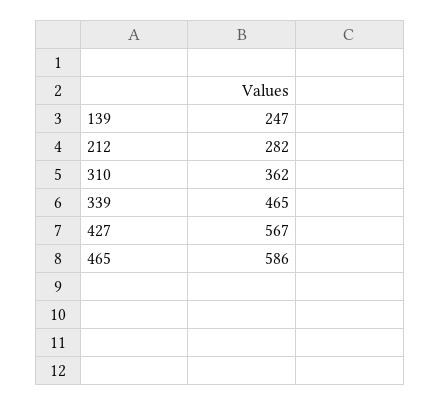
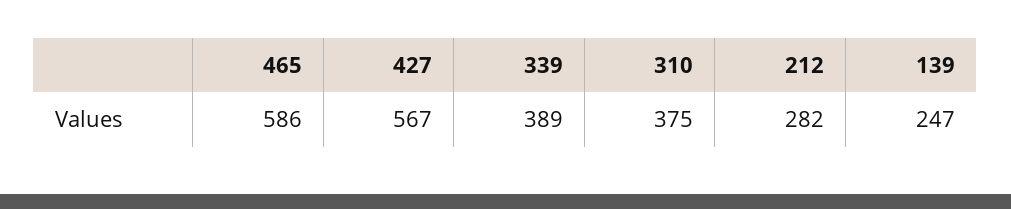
  {
    "139": 247,
    "212": 282,
-   "310": 362,
+   "310": 375,
-   "339": 465,
+   "339": 389,
    "427": 567,
    "465": 586
  }

